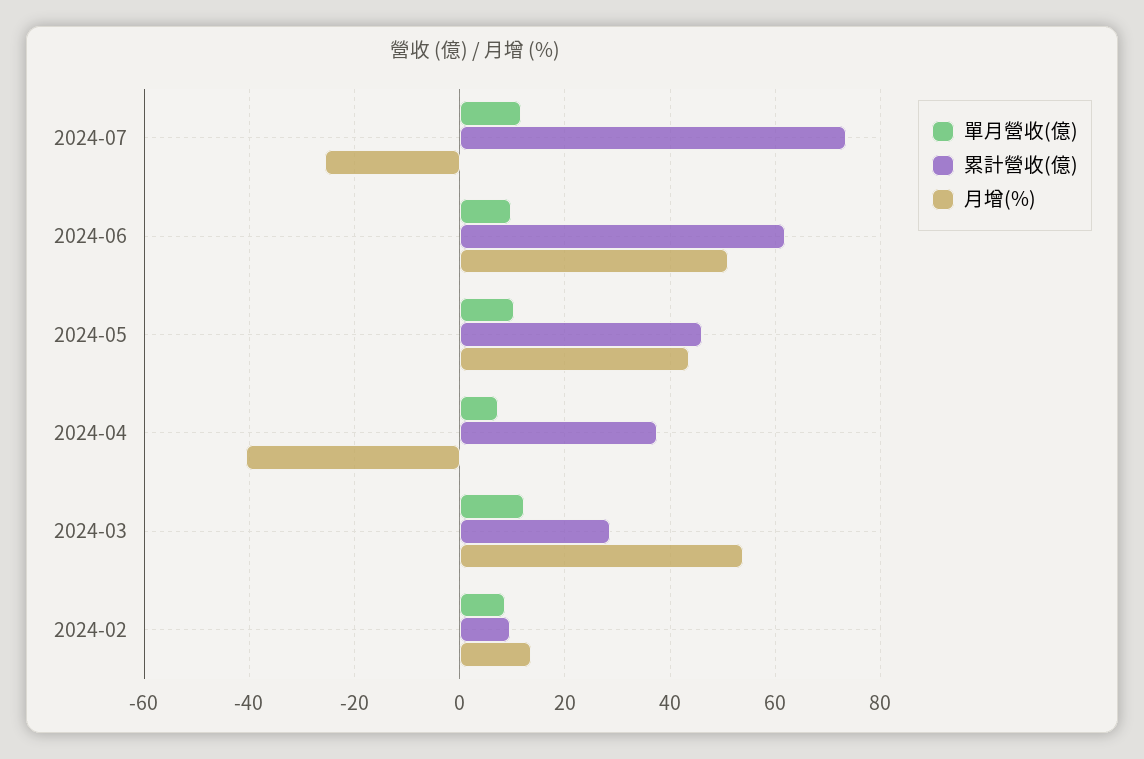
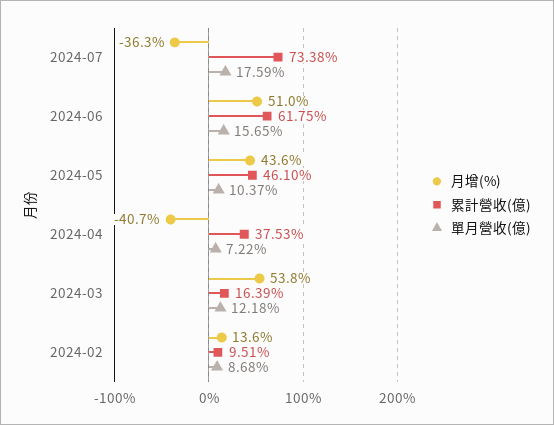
  {
    "單月營收(億)": {
-     "2024-07": 12,
+     "2024-07": 17.59,
-     "2024-06": 10,
+     "2024-06": 15.65,
      "2024-05": 10.37,
      "2024-04": 7.22,
      "2024-03": 12.18,
      "2024-02": 8.68
    },
    "累計營收(億)": {
      "2024-07": 73.38,
      "2024-06": 61.75,
      "2024-05": 46.1,
      "2024-04": 37.53,
-     "2024-03": 28,
+     "2024-03": 16.39,
      "2024-02": 9.51
    },
    "月增(%)": {
-     "2024-07": -26,
+     "2024-07": -36.3,
      "2024-06": 51,
      "2024-05": 43.6,
      "2024-04": -40.7,
      "2024-03": 53.8,
      "2024-02": 13.6
    }
  }

